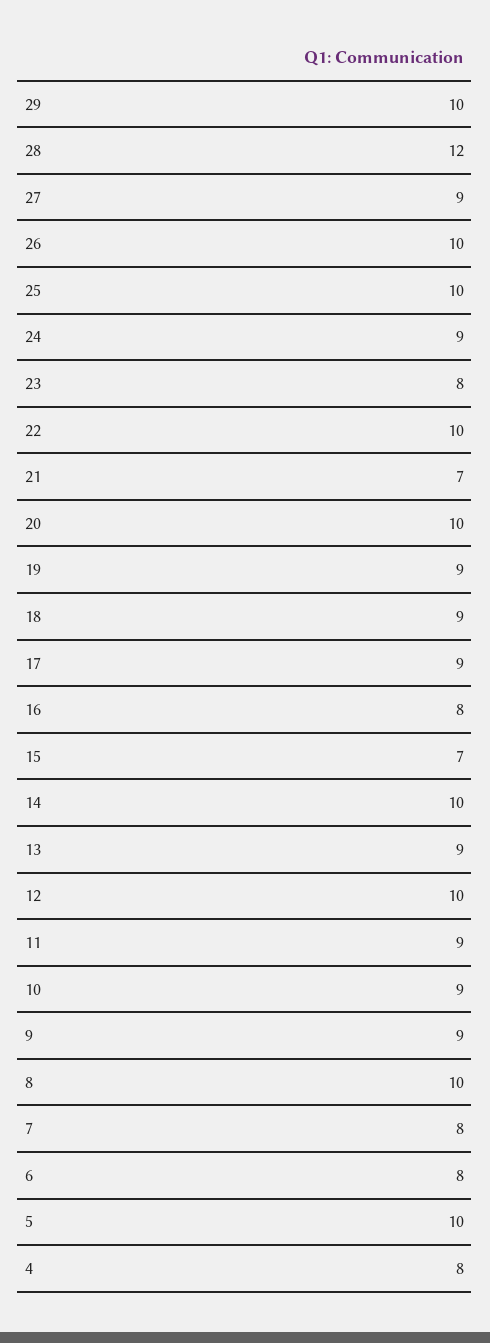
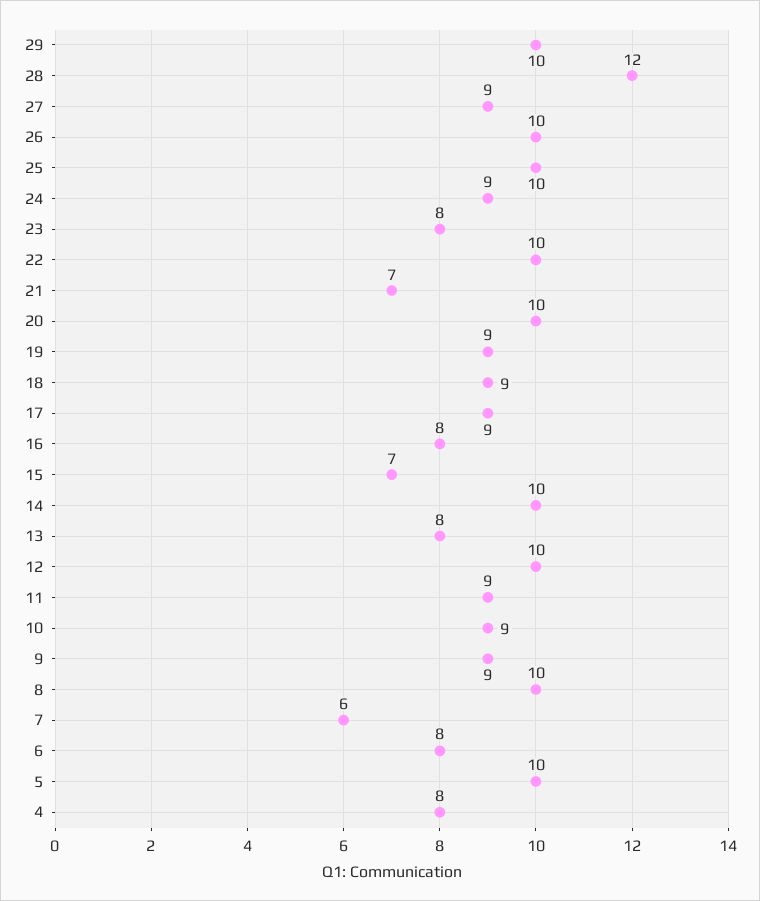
  {
    "29": 10,
    "28": 12,
    "27": 9,
    "26": 10,
    "25": 10,
    "24": 9,
    "23": 8,
    "22": 10,
    "21": 7,
    "20": 10,
    "19": 9,
    "18": 9,
    "17": 9,
    "16": 8,
    "15": 7,
    "14": 10,
-   "13": 9,
+   "13": 8,
    "12": 10,
    "11": 9,
    "10": 9,
    "9": 9,
    "8": 10,
-   "7": 8,
+   "7": 6,
    "6": 8,
    "5": 10,
    "4": 8
  }

